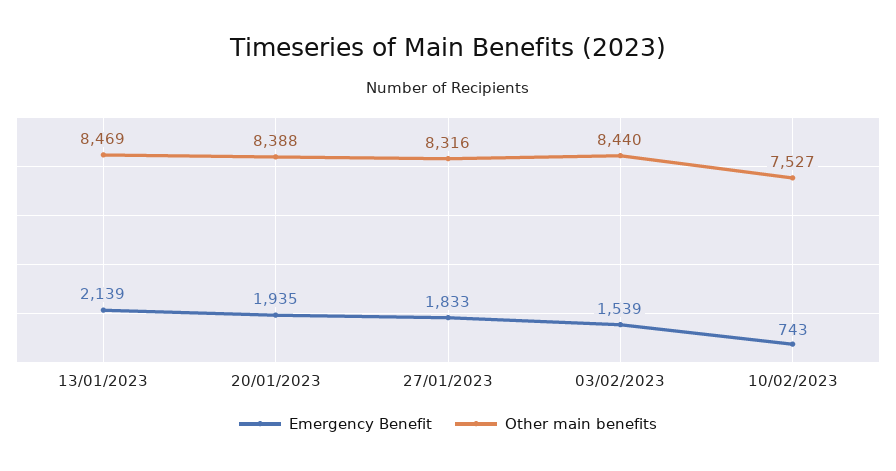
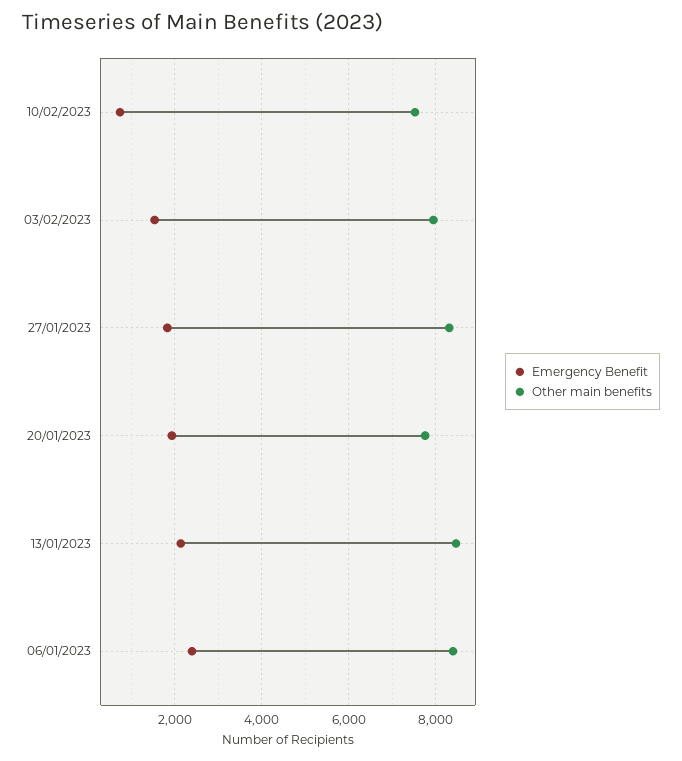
  {
    "Emergency Benefit": {
      "13/01/2023": 2139,
      "20/01/2023": 1935,
      "27/01/2023": 1833,
      "03/02/2023": 1539,
-     "10/02/2023": 743
+     "10/02/2023": 743,
+     "06/01/2023": 2400
    },
    "Other main benefits": {
      "13/01/2023": 8469,
-     "20/01/2023": 8388,
+     "20/01/2023": 7800,
      "27/01/2023": 8316,
-     "03/02/2023": 8440,
+     "03/02/2023": 8000,
-     "10/02/2023": 7527
+     "10/02/2023": 7527,
+     "06/01/2023": 8400
    }
  }

